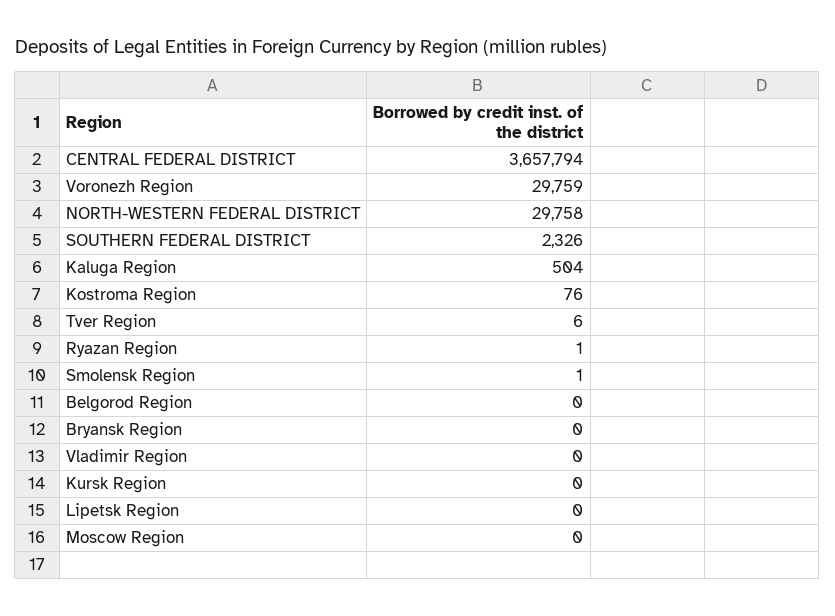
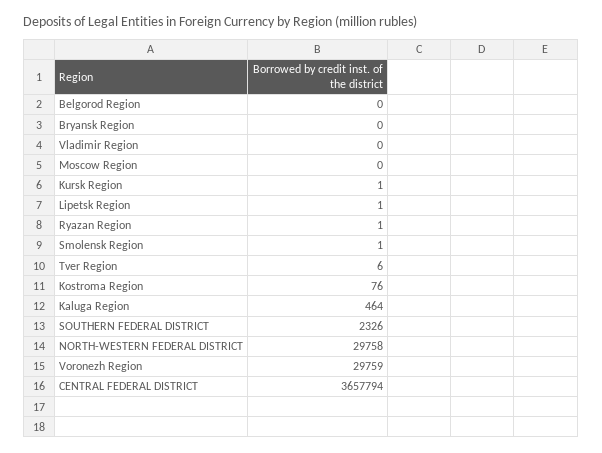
  {
    "CENTRAL FEDERAL DISTRICT": 3657794,
    "Voronezh Region": 29759,
    "NORTH-WESTERN FEDERAL DISTRICT": 29758,
    "SOUTHERN FEDERAL DISTRICT": 2326,
-   "Kaluga Region": 504,
+   "Kaluga Region": 464,
    "Kostroma Region": 76,
    "Tver Region": 6,
    "Ryazan Region": 1,
    "Smolensk Region": 1,
    "Belgorod Region": 0,
    "Bryansk Region": 0,
    "Vladimir Region": 0,
-   "Kursk Region": 0,
+   "Kursk Region": 1,
-   "Lipetsk Region": 0,
+   "Lipetsk Region": 1,
    "Moscow Region": 0
  }

